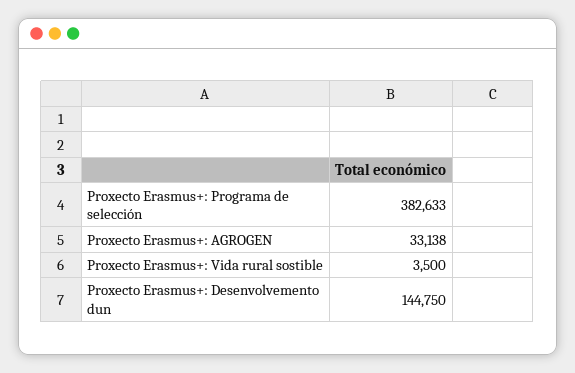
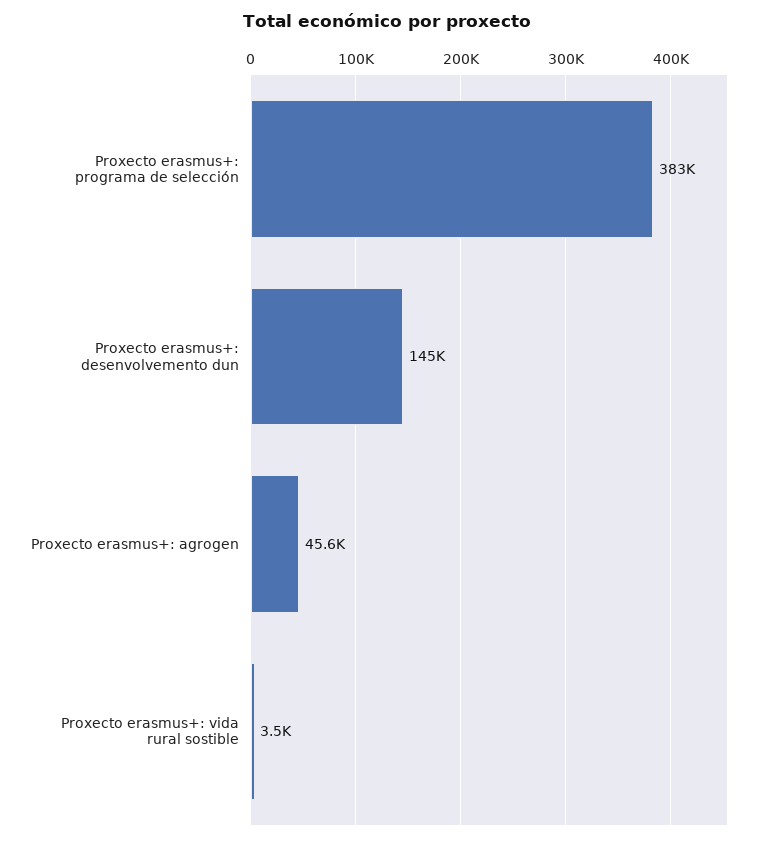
  {
    "Proxecto Erasmus+: Programa de selección": 382633,
-   "Proxecto Erasmus+: AGROGEN": 33138,
+   "Proxecto Erasmus+: AGROGEN": 45600,
    "Proxecto Erasmus+: Vida rural sostible": 3500,
    "Proxecto Erasmus+: Desenvolvemento dun": 144750
  }

